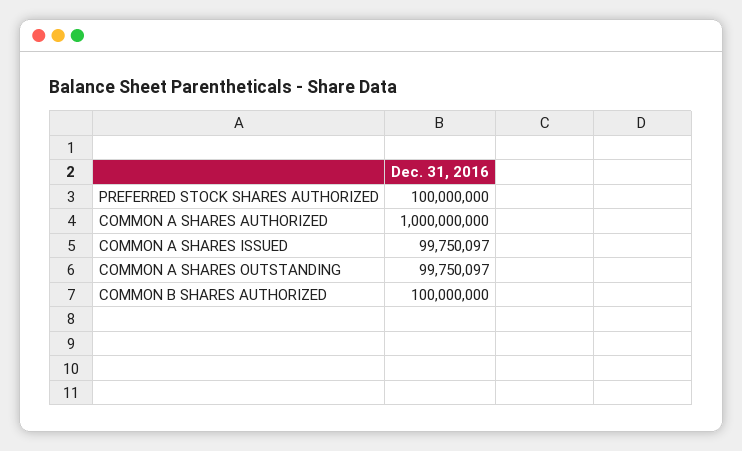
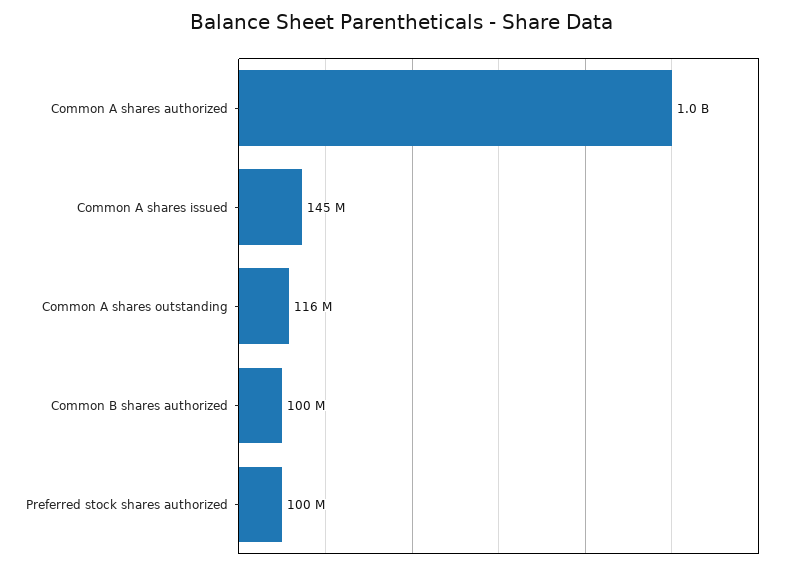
  {
    "PREFERRED STOCK SHARES AUTHORIZED": 100000000,
    "COMMON A SHARES AUTHORIZED": 1000000000,
-   "COMMON A SHARES ISSUED": 99750097,
+   "COMMON A SHARES ISSUED": 145000000,
-   "COMMON A SHARES OUTSTANDING": 99750097,
+   "COMMON A SHARES OUTSTANDING": 116000000,
    "COMMON B SHARES AUTHORIZED": 100000000
  }

